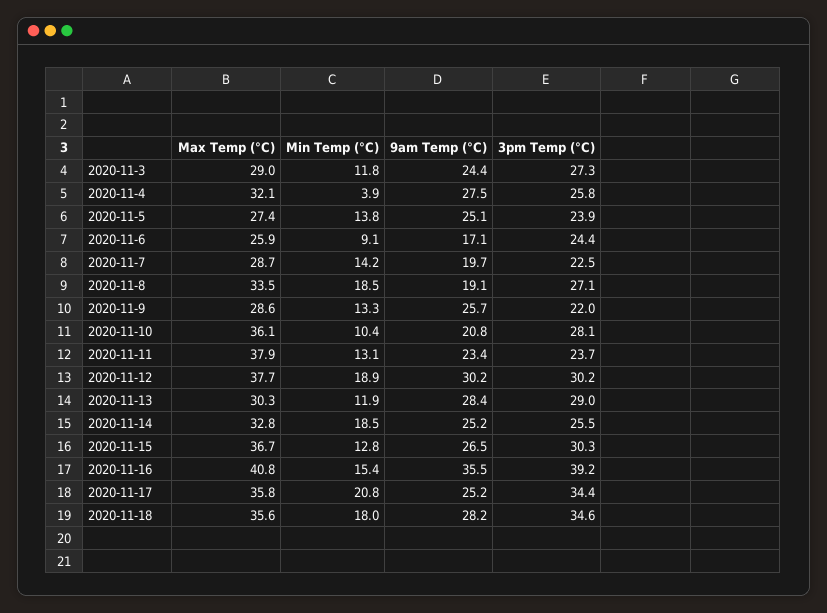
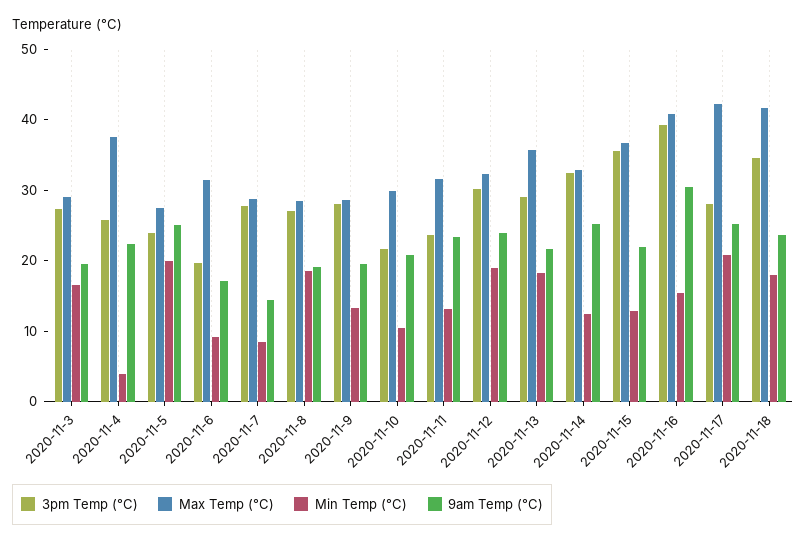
  {
    "Max Temp (°C)": {
      "2020-11-3": 29,
-     "2020-11-4": 32.1,
+     "2020-11-4": 38,
      "2020-11-5": 27.4,
-     "2020-11-6": 25.9,
+     "2020-11-6": 32,
      "2020-11-7": 28.7,
-     "2020-11-8": 33.5,
+     "2020-11-8": 28,
      "2020-11-9": 28.6,
-     "2020-11-10": 36.1,
+     "2020-11-10": 30,
-     "2020-11-11": 37.9,
+     "2020-11-11": 32,
-     "2020-11-12": 37.7,
+     "2020-11-12": 32,
-     "2020-11-13": 30.3,
+     "2020-11-13": 36,
      "2020-11-14": 32.8,
      "2020-11-15": 36.7,
      "2020-11-16": 40.8,
-     "2020-11-17": 35.8,
+     "2020-11-17": 42,
-     "2020-11-18": 35.6
+     "2020-11-18": 42
    },
    "Min Temp (°C)": {
-     "2020-11-3": 11.8,
+     "2020-11-3": 16,
      "2020-11-4": 3.9,
-     "2020-11-5": 13.8,
+     "2020-11-5": 20,
      "2020-11-6": 9.1,
-     "2020-11-7": 14.2,
+     "2020-11-7": 8,
      "2020-11-8": 18.5,
      "2020-11-9": 13.3,
      "2020-11-10": 10.4,
      "2020-11-11": 13.1,
      "2020-11-12": 18.9,
-     "2020-11-13": 11.9,
+     "2020-11-13": 18,
-     "2020-11-14": 18.5,
+     "2020-11-14": 12,
      "2020-11-15": 12.8,
      "2020-11-16": 15.4,
      "2020-11-17": 20.8,
      "2020-11-18": 18
    },
    "9am Temp (°C)": {
-     "2020-11-3": 24.4,
+     "2020-11-3": 20,
-     "2020-11-4": 27.5,
+     "2020-11-4": 22,
      "2020-11-5": 25.1,
      "2020-11-6": 17.1,
-     "2020-11-7": 19.7,
+     "2020-11-7": 14,
      "2020-11-8": 19.1,
-     "2020-11-9": 25.7,
+     "2020-11-9": 20,
      "2020-11-10": 20.8,
      "2020-11-11": 23.4,
-     "2020-11-12": 30.2,
+     "2020-11-12": 24,
-     "2020-11-13": 28.4,
+     "2020-11-13": 22,
      "2020-11-14": 25.2,
-     "2020-11-15": 26.5,
+     "2020-11-15": 22,
-     "2020-11-16": 35.5,
+     "2020-11-16": 30,
      "2020-11-17": 25.2,
-     "2020-11-18": 28.2
+     "2020-11-18": 24
    },
    "3pm Temp (°C)": {
      "2020-11-3": 27.3,
      "2020-11-4": 25.8,
      "2020-11-5": 23.9,
-     "2020-11-6": 24.4,
+     "2020-11-6": 20,
-     "2020-11-7": 22.5,
+     "2020-11-7": 28,
      "2020-11-8": 27.1,
-     "2020-11-9": 22,
+     "2020-11-9": 28,
-     "2020-11-10": 28.1,
+     "2020-11-10": 22,
      "2020-11-11": 23.7,
      "2020-11-12": 30.2,
      "2020-11-13": 29,
-     "2020-11-14": 25.5,
+     "2020-11-14": 32,
-     "2020-11-15": 30.3,
+     "2020-11-15": 36,
      "2020-11-16": 39.2,
-     "2020-11-17": 34.4,
+     "2020-11-17": 28,
      "2020-11-18": 34.6
    }
  }

